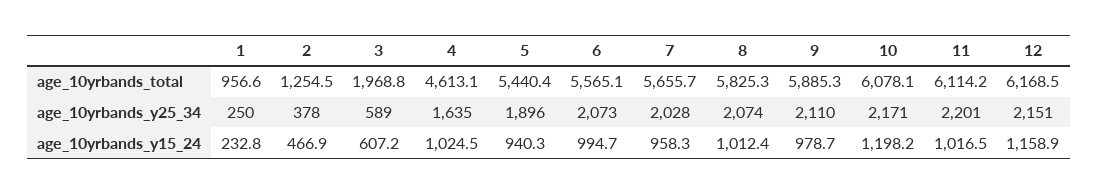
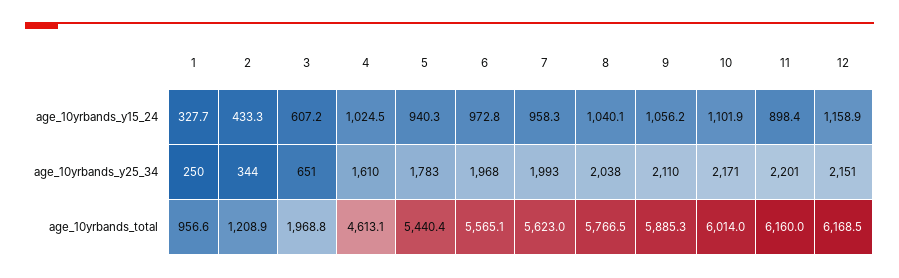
  {
    "1": {
      "age_10yrbands_total": 956.6,
      "age_10yrbands_y25_34": 250,
-     "age_10yrbands_y15_24": 232.8
+     "age_10yrbands_y15_24": 327.7
    },
    "2": {
-     "age_10yrbands_total": 1254.5,
+     "age_10yrbands_total": 1208.9,
-     "age_10yrbands_y25_34": 378,
+     "age_10yrbands_y25_34": 344,
-     "age_10yrbands_y15_24": 466.9
+     "age_10yrbands_y15_24": 433.3
    },
    "3": {
      "age_10yrbands_total": 1968.8,
-     "age_10yrbands_y25_34": 589,
+     "age_10yrbands_y25_34": 651,
      "age_10yrbands_y15_24": 607.2
    },
    "4": {
      "age_10yrbands_total": 4613.1,
-     "age_10yrbands_y25_34": 1635,
+     "age_10yrbands_y25_34": 1610,
      "age_10yrbands_y15_24": 1024.5
    },
    "5": {
      "age_10yrbands_total": 5440.4,
-     "age_10yrbands_y25_34": 1896,
+     "age_10yrbands_y25_34": 1783,
      "age_10yrbands_y15_24": 940.3
    },
    "6": {
      "age_10yrbands_total": 5565.1,
-     "age_10yrbands_y25_34": 2073,
+     "age_10yrbands_y25_34": 1968,
-     "age_10yrbands_y15_24": 994.7
+     "age_10yrbands_y15_24": 972.8
    },
    "7": {
-     "age_10yrbands_total": 5655.7,
+     "age_10yrbands_total": 5623,
-     "age_10yrbands_y25_34": 2028,
+     "age_10yrbands_y25_34": 1993,
      "age_10yrbands_y15_24": 958.3
    },
    "8": {
-     "age_10yrbands_total": 5825.3,
+     "age_10yrbands_total": 5766.5,
-     "age_10yrbands_y25_34": 2074,
+     "age_10yrbands_y25_34": 2038,
-     "age_10yrbands_y15_24": 1012.4
+     "age_10yrbands_y15_24": 1040.1
    },
    "9": {
      "age_10yrbands_total": 5885.3,
      "age_10yrbands_y25_34": 2110,
-     "age_10yrbands_y15_24": 978.7
+     "age_10yrbands_y15_24": 1056.2
    },
    "10": {
-     "age_10yrbands_total": 6078.1,
+     "age_10yrbands_total": 6014,
      "age_10yrbands_y25_34": 2171,
-     "age_10yrbands_y15_24": 1198.2
+     "age_10yrbands_y15_24": 1101.9
    },
    "11": {
-     "age_10yrbands_total": 6114.2,
+     "age_10yrbands_total": 6160,
      "age_10yrbands_y25_34": 2201,
-     "age_10yrbands_y15_24": 1016.5
+     "age_10yrbands_y15_24": 898.4
    },
    "12": {
      "age_10yrbands_total": 6168.5,
      "age_10yrbands_y25_34": 2151,
      "age_10yrbands_y15_24": 1158.9
    }
  }

